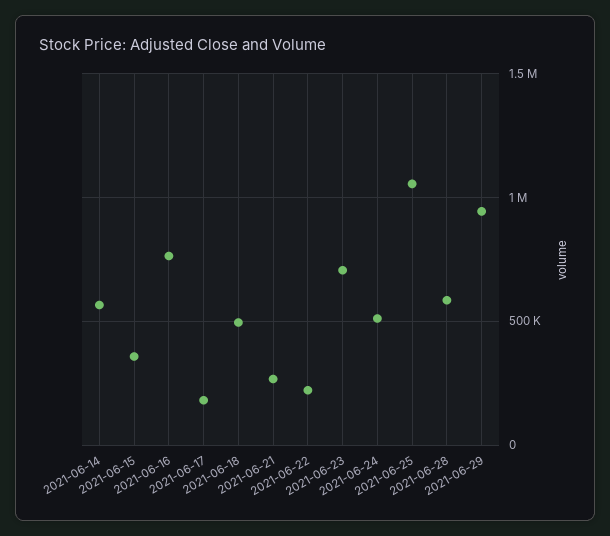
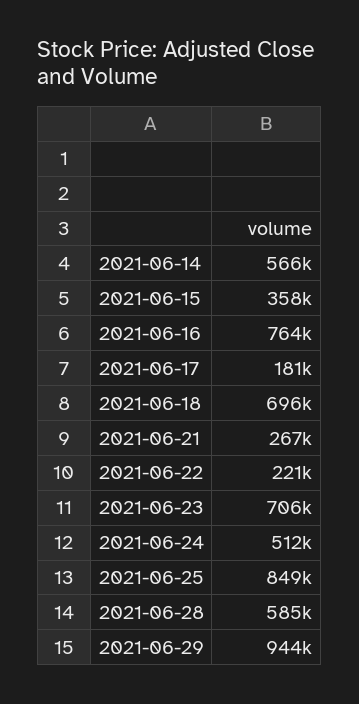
  {
    "2021-06-14": 566000,
    "2021-06-15": 358000,
    "2021-06-16": 764000,
    "2021-06-17": 181000,
-   "2021-06-18": 500000,
+   "2021-06-18": 696000,
    "2021-06-21": 267000,
    "2021-06-22": 221000,
    "2021-06-23": 706000,
    "2021-06-24": 512000,
-   "2021-06-25": 1050000,
+   "2021-06-25": 849000,
    "2021-06-28": 585000,
    "2021-06-29": 944000
  }

